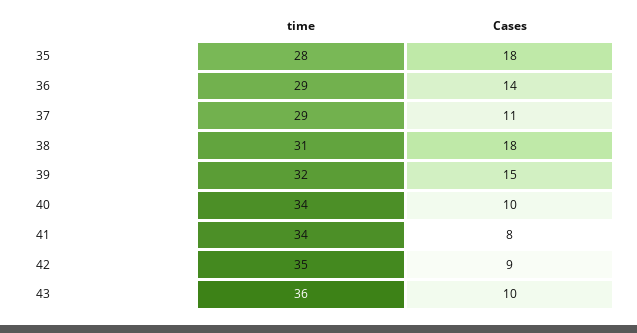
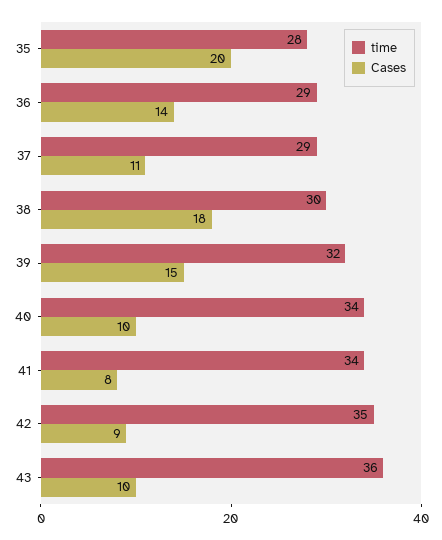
  {
    "time": {
      "35": 28,
      "36": 29,
      "37": 29,
-     "38": 31,
+     "38": 30,
      "39": 32,
      "40": 34,
      "41": 34,
      "42": 35,
      "43": 36
    },
    "Cases": {
-     "35": 18,
+     "35": 20,
      "36": 14,
      "37": 11,
      "38": 18,
      "39": 15,
      "40": 10,
      "41": 8,
      "42": 9,
      "43": 10
    }
  }

